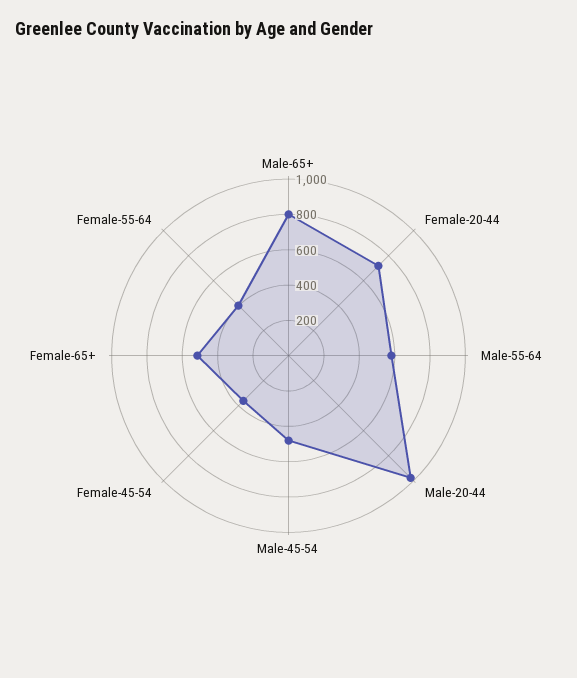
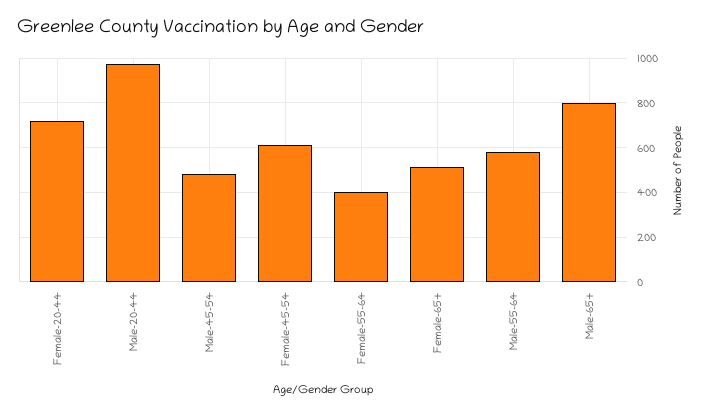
  {
    "Male-65+": 800,
    "Female-20-44": 700,
    "Male-55-64": 600,
    "Male-20-44": 1000,
    "Male-45-54": 500,
-   "Female-45-54": 350,
+   "Female-45-54": 600,
    "Female-65+": 500,
    "Female-55-64": 400
  }

